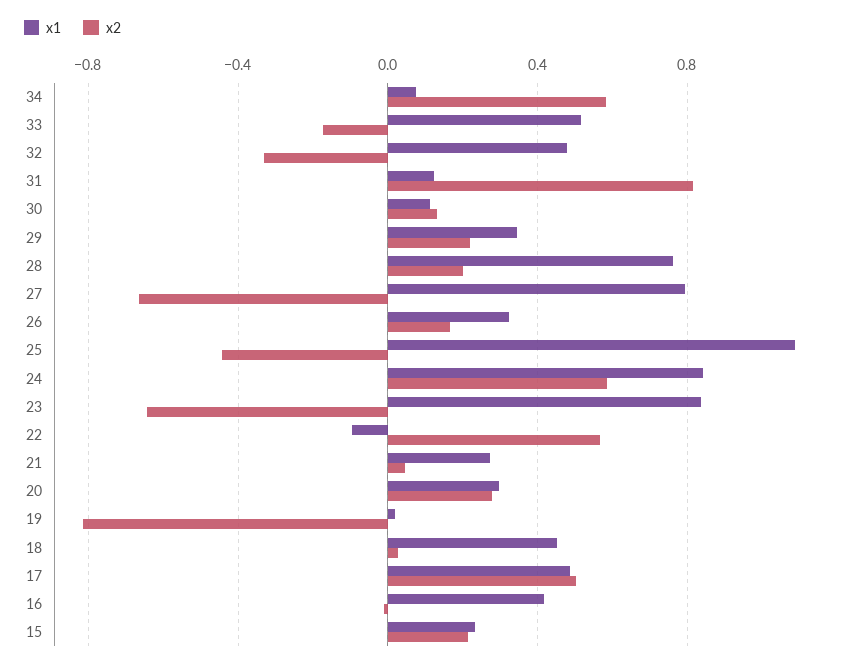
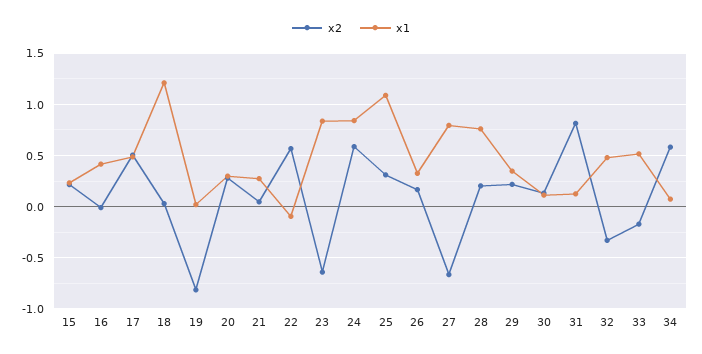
  {
    "x1": {
      "34": 0.05,
      "33": 0.5,
      "32": 0.5,
      "31": 0.1,
      "30": 0.1,
      "29": 0.35,
      "28": 0.75,
      "27": 0.8,
      "26": 0.3,
      "25": 1.1,
      "24": 0.85,
      "23": 0.85,
      "22": -0.1,
      "21": 0.25,
      "20": 0.3,
      "19": 0,
-     "18": 0.45,
+     "18": 1.2,
      "17": 0.5,
      "16": 0.4,
      "15": 0.25
    },
    "x2": {
      "34": 0.6,
      "33": -0.15,
      "32": -0.35,
      "31": 0.8,
      "30": 0.15,
      "29": 0.2,
      "28": 0.2,
      "27": -0.65,
      "26": 0.15,
-     "25": -0.45,
+     "25": 0.3,
      "24": 0.6,
      "23": -0.65,
      "22": 0.55,
      "21": 0.05,
      "20": 0.3,
      "19": -0.8,
      "18": 0.05,
      "17": 0.5,
      "16": 0,
      "15": 0.2
    }
  }

